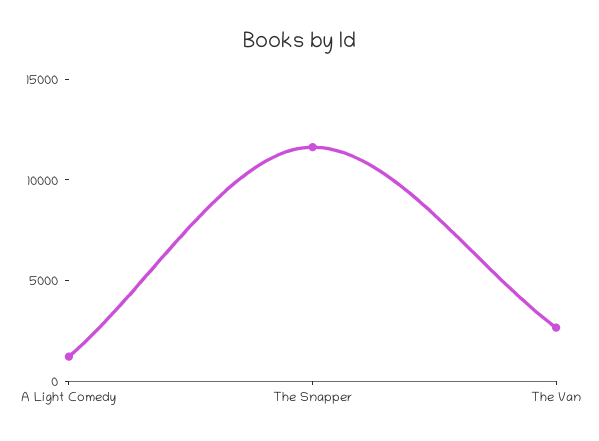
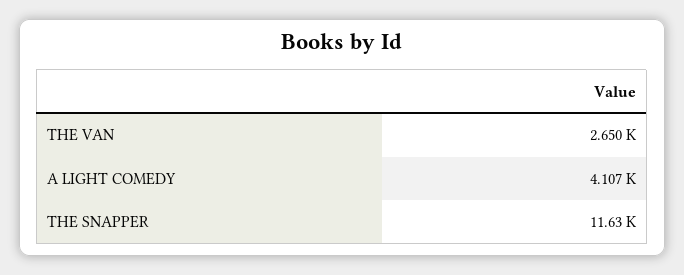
  {
-   "A Light Comedy": 1000,
+   "A Light Comedy": 4107,
    "The Snapper": 11630,
    "The Van": 2650
  }

